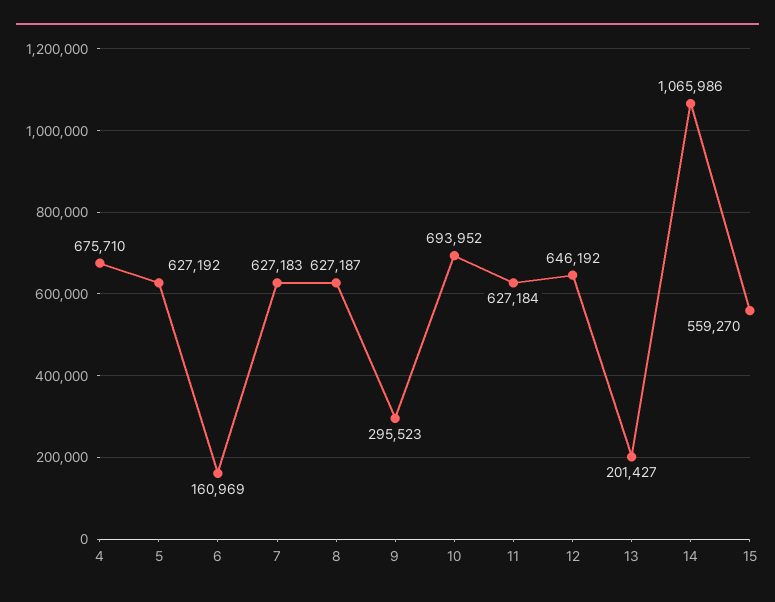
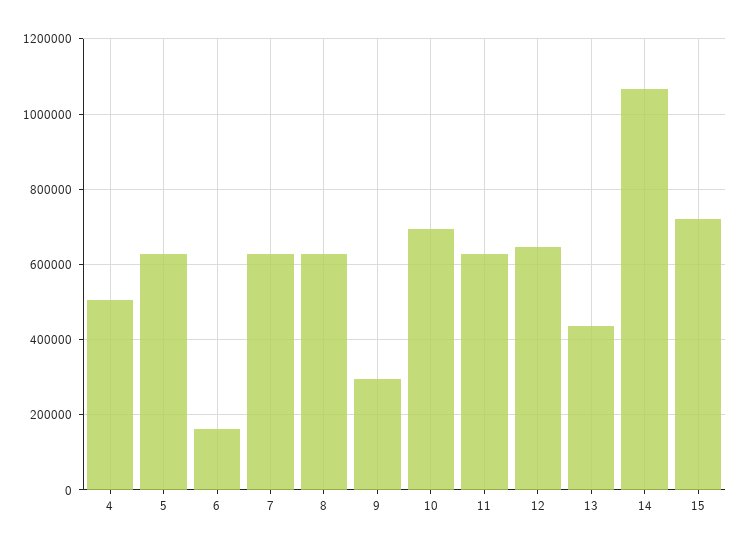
  {
-   "4": 675710,
+   "4": 500000,
    "5": 627192,
    "6": 160969,
    "7": 627183,
    "8": 627187,
    "9": 295523,
    "10": 693952,
    "11": 627184,
    "12": 646192,
-   "13": 201427,
+   "13": 440000,
    "14": 1065986,
-   "15": 559270
+   "15": 720000
  }

